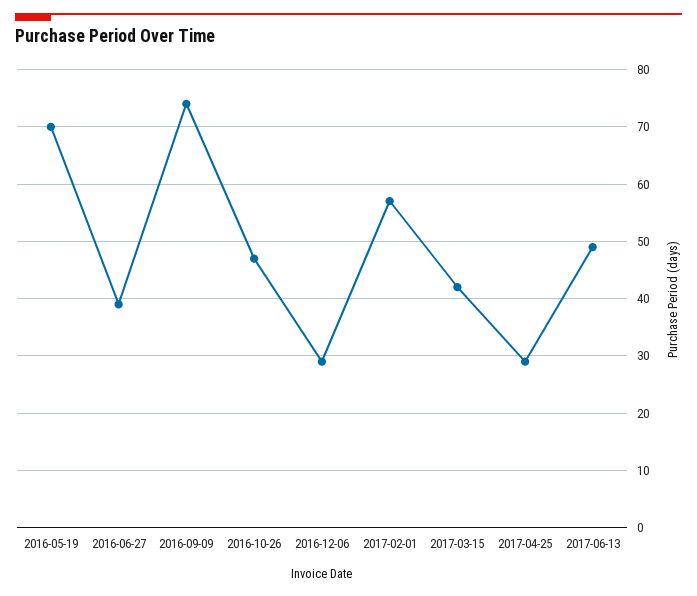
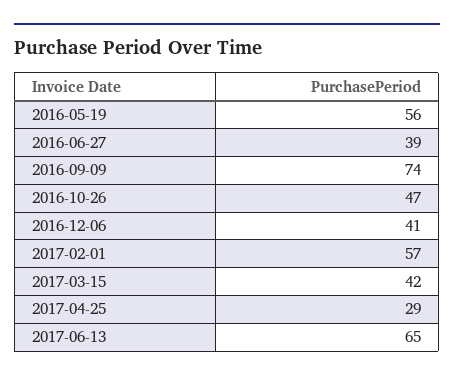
  {
-   "2016-05-19": 70,
+   "2016-05-19": 56,
    "2016-06-27": 39,
    "2016-09-09": 74,
    "2016-10-26": 47,
-   "2016-12-06": 30,
+   "2016-12-06": 41,
    "2017-02-01": 57,
    "2017-03-15": 42,
    "2017-04-25": 29,
-   "2017-06-13": 50
+   "2017-06-13": 65
  }

